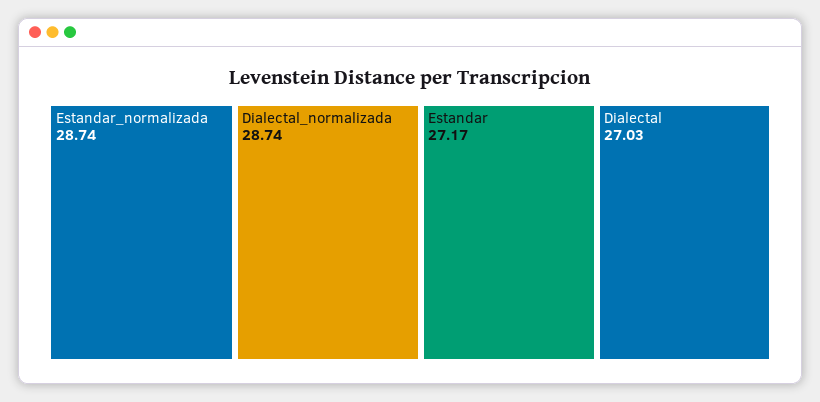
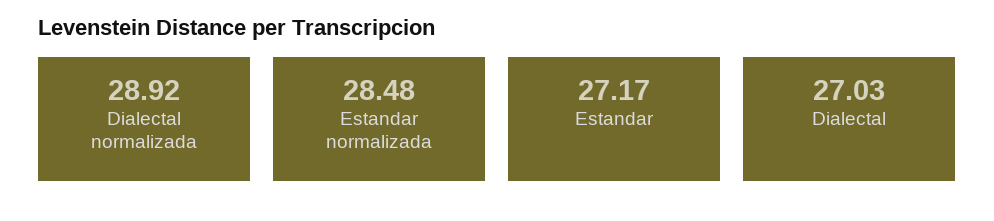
  {
-   "Estandar_normalizada": 28.74,
+   "Estandar_normalizada": 28.48,
-   "Dialectal_normalizada": 28.74,
+   "Dialectal_normalizada": 28.92,
    "Estandar": 27.17,
    "Dialectal": 27.03
  }

